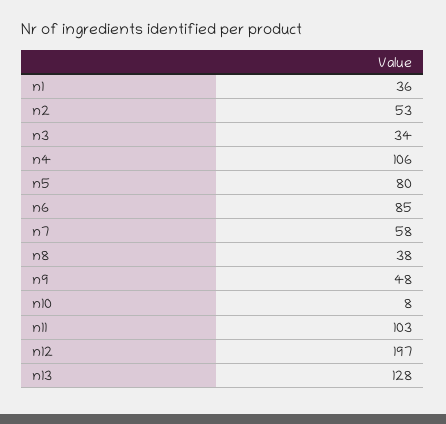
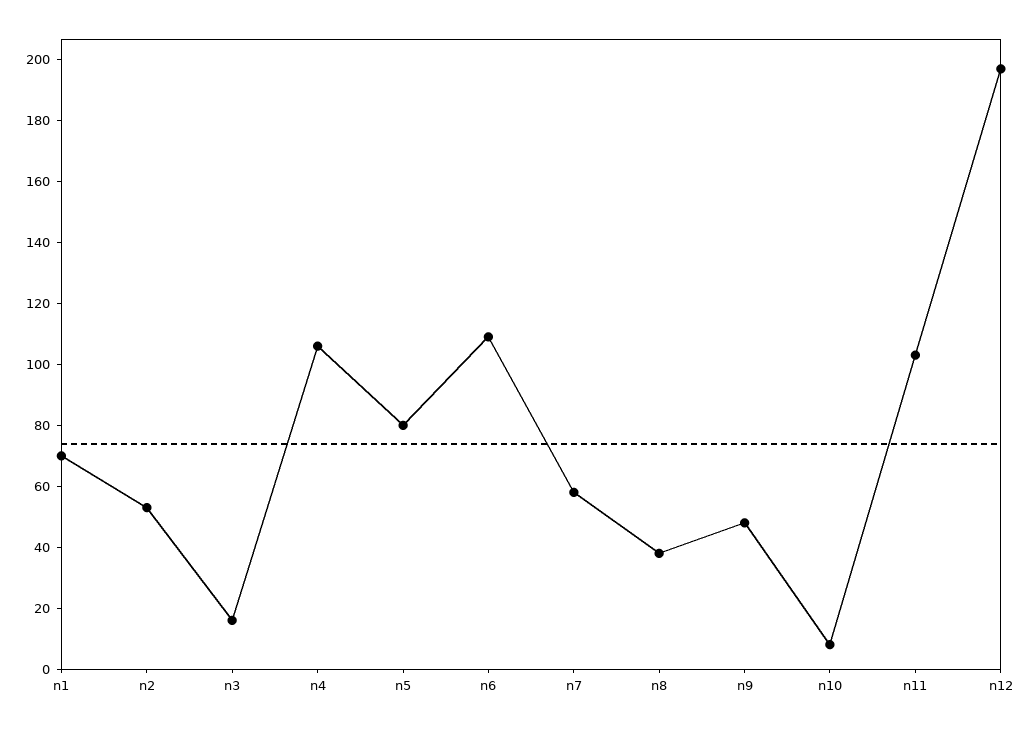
  {
-   "n1": 36,
+   "n1": 70,
    "n2": 53,
-   "n3": 34,
+   "n3": 15,
    "n4": 106,
    "n5": 80,
-   "n6": 85,
+   "n6": 110,
    "n7": 58,
    "n8": 38,
    "n9": 48,
    "n10": 8,
    "n11": 103,
-   "n12": 197,
+   "n12": 197
-   "n13": 128
  }

